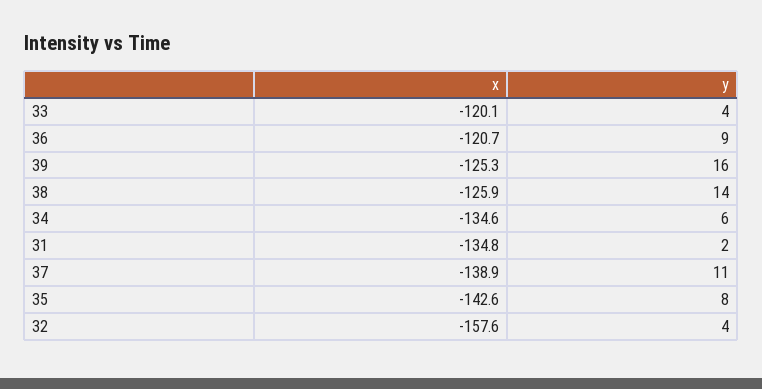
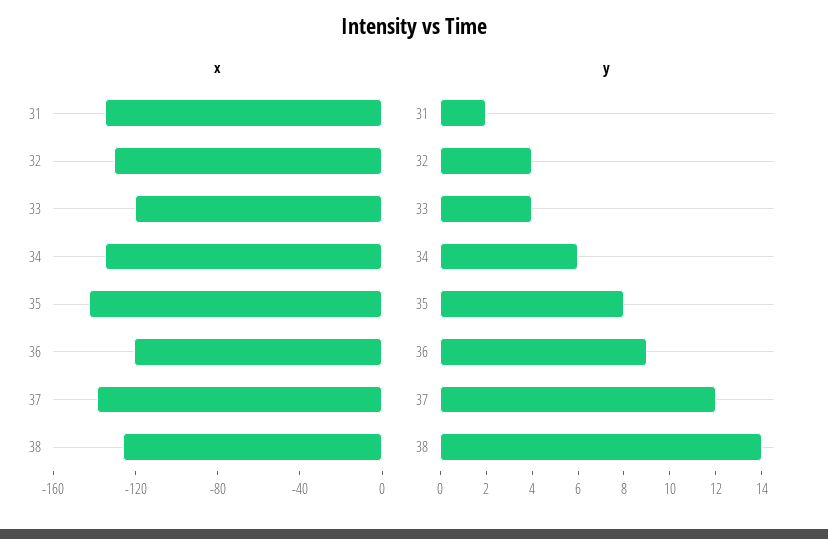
  {
    "x": {
      "33": -120.1,
      "36": -120.7,
-     "39": -125.3,
      "38": -125.9,
      "34": -134.6,
      "31": -134.8,
      "37": -138.9,
      "35": -142.6,
-     "32": -157.6
+     "32": -130
    },
    "y": {
      "33": 4,
      "36": 9,
-     "39": 16,
      "38": 14,
      "34": 6,
      "31": 2,
-     "37": 11,
+     "37": 12,
      "35": 8,
      "32": 4
    }
  }

